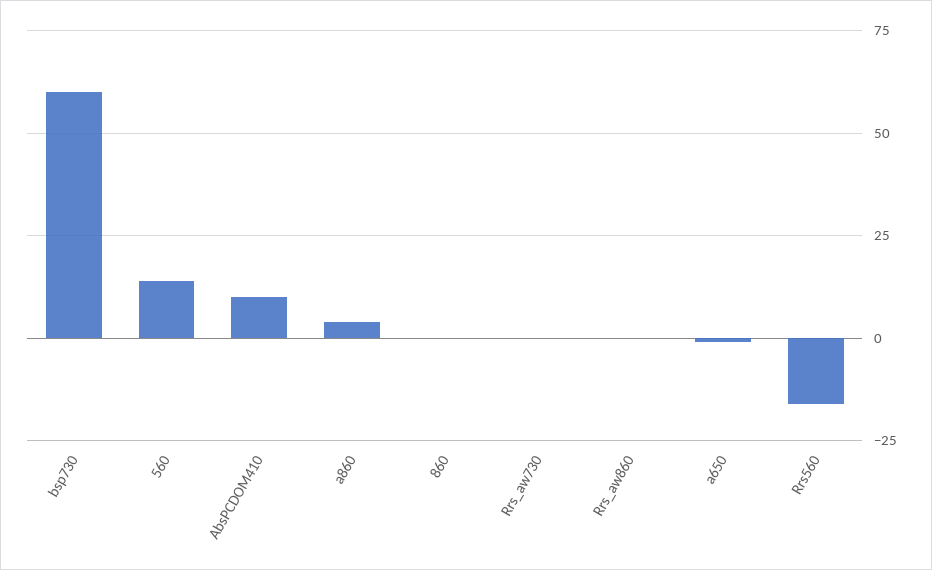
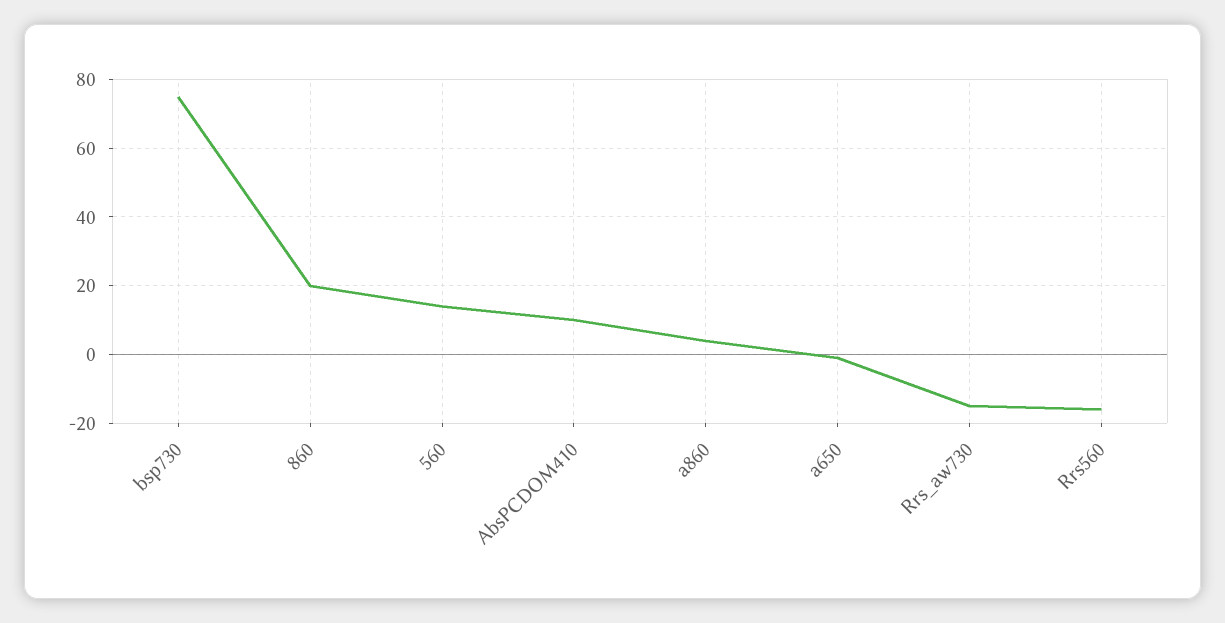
  {
-   "bsp730": 60,
+   "bsp730": 75,
    "560": 15,
    "AbsPCDOM410": 10,
    "a860": 5,
-   "860": 0,
+   "860": 20,
-   "Rrs_aw730": 0,
+   "Rrs_aw730": -15,
-   "Rrs_aw860": 0,
    "a650": 0,
    "Rrs560": -15
  }

